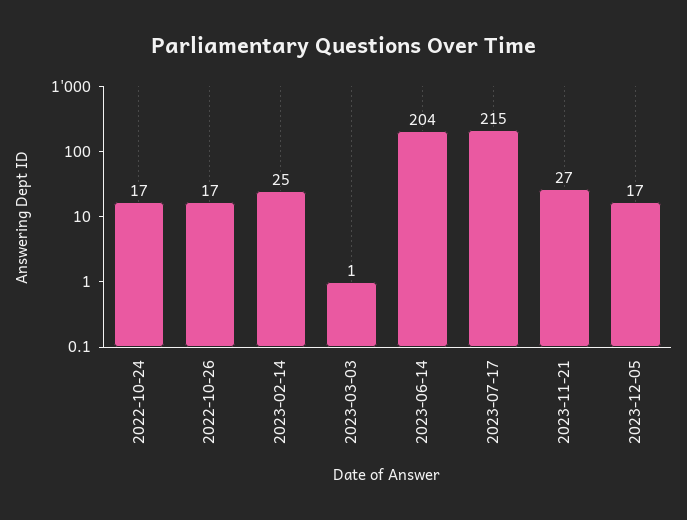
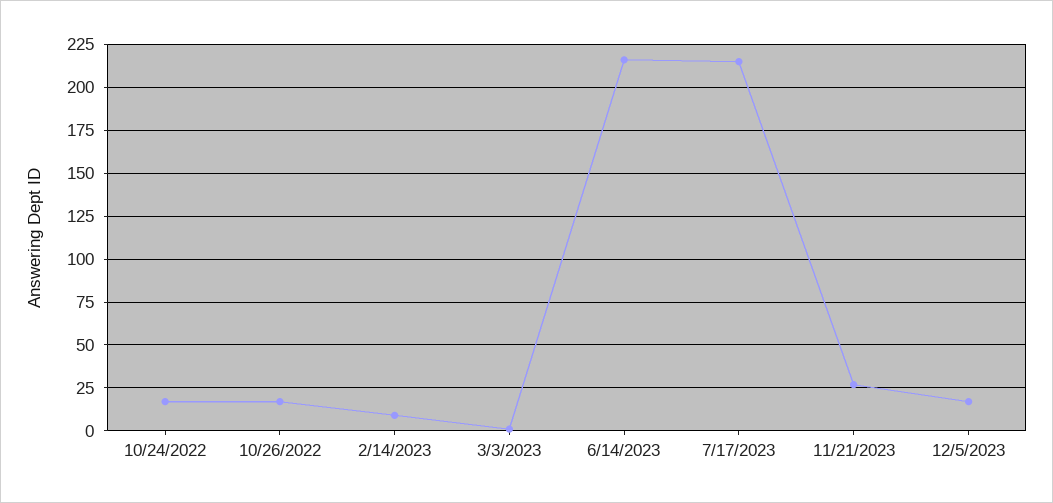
  {
    "2022-10-24": 17,
    "2022-10-26": 17,
-   "2023-02-14": 25,
+   "2023-02-14": 10,
    "2023-03-03": 1,
-   "2023-06-14": 204,
+   "2023-06-14": 215,
    "2023-07-17": 215,
    "2023-11-21": 27,
    "2023-12-05": 17
  }

